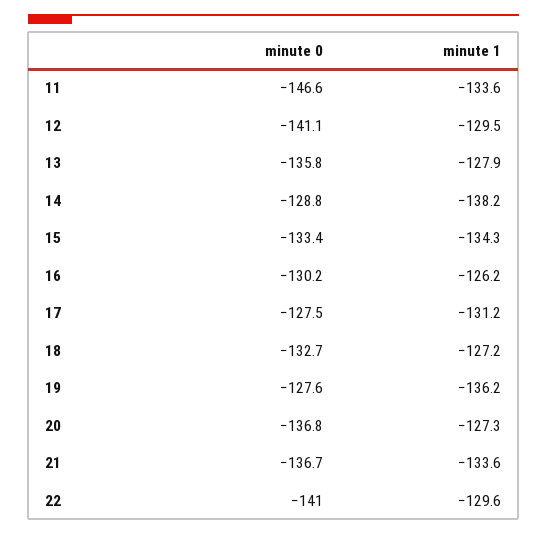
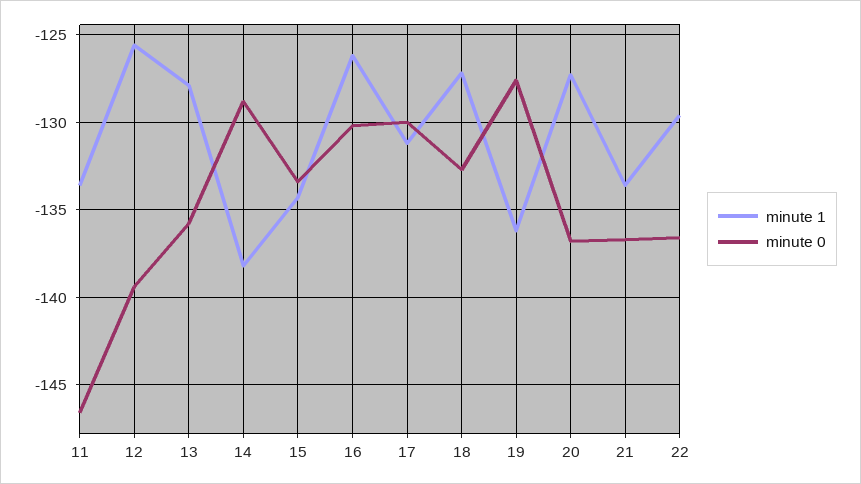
  {
    "minute 0": {
      "11": -146.6,
-     "12": -141.1,
+     "12": -139.5,
      "13": -135.8,
      "14": -128.8,
      "15": -133.4,
      "16": -130.2,
-     "17": -127.5,
+     "17": -130,
      "18": -132.7,
      "19": -127.6,
      "20": -136.8,
      "21": -136.7,
-     "22": -141
+     "22": -136.5
    },
    "minute 1": {
      "11": -133.6,
-     "12": -129.5,
+     "12": -125.5,
      "13": -127.9,
      "14": -138.2,
      "15": -134.3,
      "16": -126.2,
      "17": -131.2,
      "18": -127.2,
      "19": -136.2,
      "20": -127.3,
      "21": -133.6,
      "22": -129.6
    }
  }

